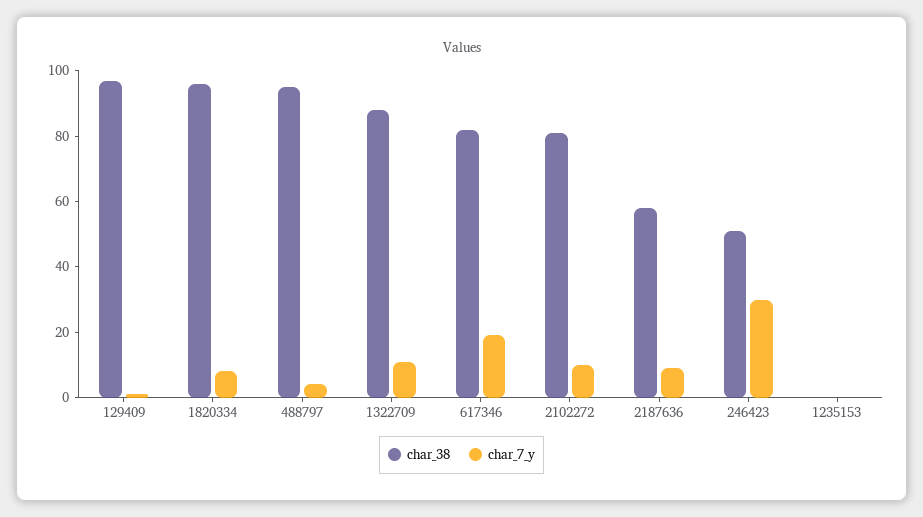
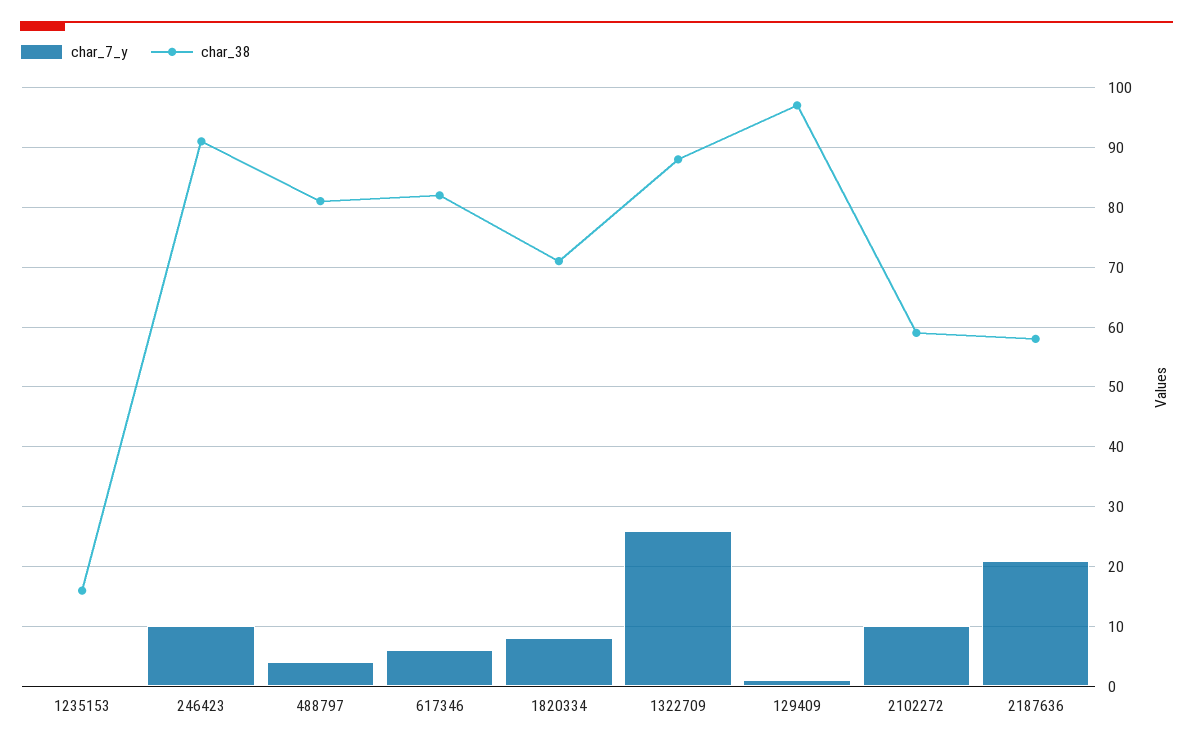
  {
    "char_38": {
      "129409": 95,
-     "1820334": 95,
+     "1820334": 70,
-     "488797": 95,
+     "488797": 80,
      "1322709": 90,
      "617346": 80,
-     "2102272": 80,
+     "2102272": 60,
      "2187636": 60,
-     "246423": 50,
+     "246423": 90,
-     "1235153": 0
+     "1235153": 15
    },
    "char_7_y": {
      "129409": 0,
      "1820334": 10,
      "488797": 5,
-     "1322709": 10,
+     "1322709": 25,
-     "617346": 20,
+     "617346": 5,
      "2102272": 10,
-     "2187636": 10,
+     "2187636": 20,
-     "246423": 30,
+     "246423": 10,
      "1235153": 0
    }
  }

